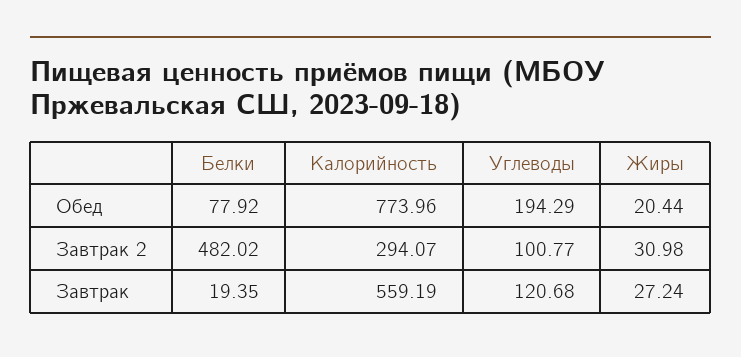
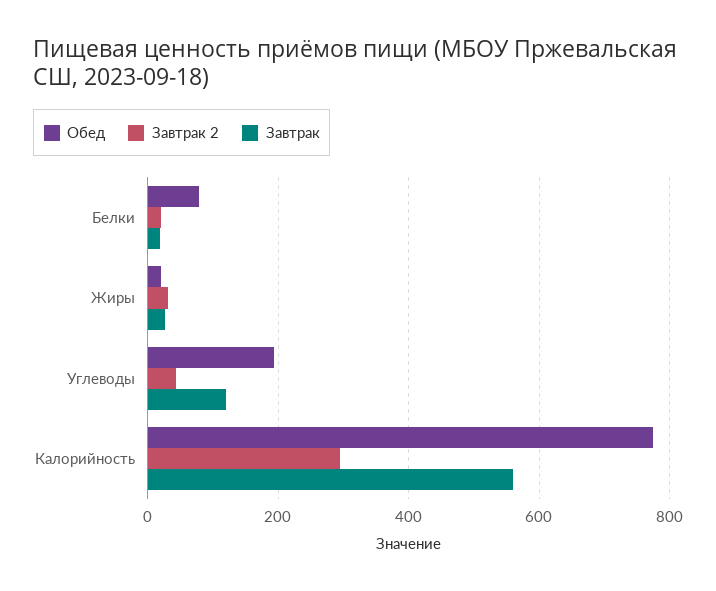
  {
    "Обед": {
      "Белки": 77.92,
      "Калорийность": 773.96,
      "Углеводы": 194.29,
      "Жиры": 20.44
    },
    "Завтрак 2": {
-     "Белки": 482.02,
+     "Белки": 20,
      "Калорийность": 294.07,
-     "Углеводы": 100.77,
+     "Углеводы": 40,
      "Жиры": 30.98
    },
    "Завтрак": {
      "Белки": 19.35,
      "Калорийность": 559.19,
      "Углеводы": 120.68,
      "Жиры": 27.24
    }
  }

